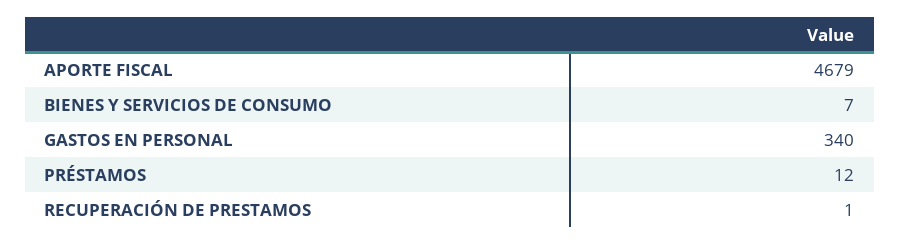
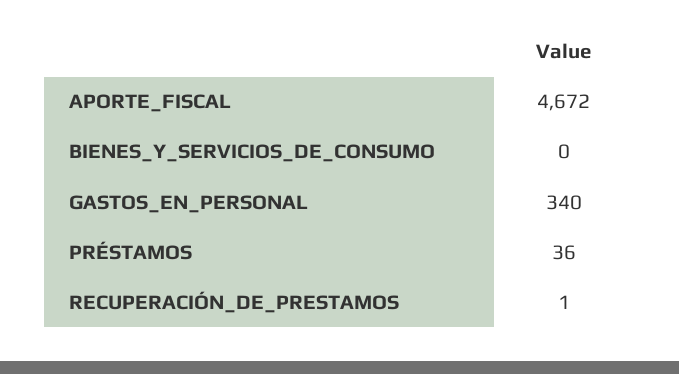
  {
-   "APORTE FISCAL": 4679,
+   "APORTE FISCAL": 4672,
-   "BIENES Y SERVICIOS DE CONSUMO": 7,
+   "BIENES Y SERVICIOS DE CONSUMO": 0,
    "GASTOS EN PERSONAL": 340,
-   "PRÉSTAMOS": 12,
+   "PRÉSTAMOS": 36,
    "RECUPERACIÓN DE PRESTAMOS": 1
  }

